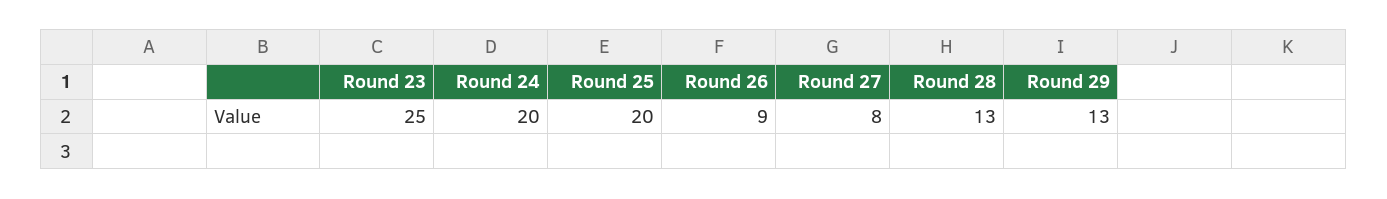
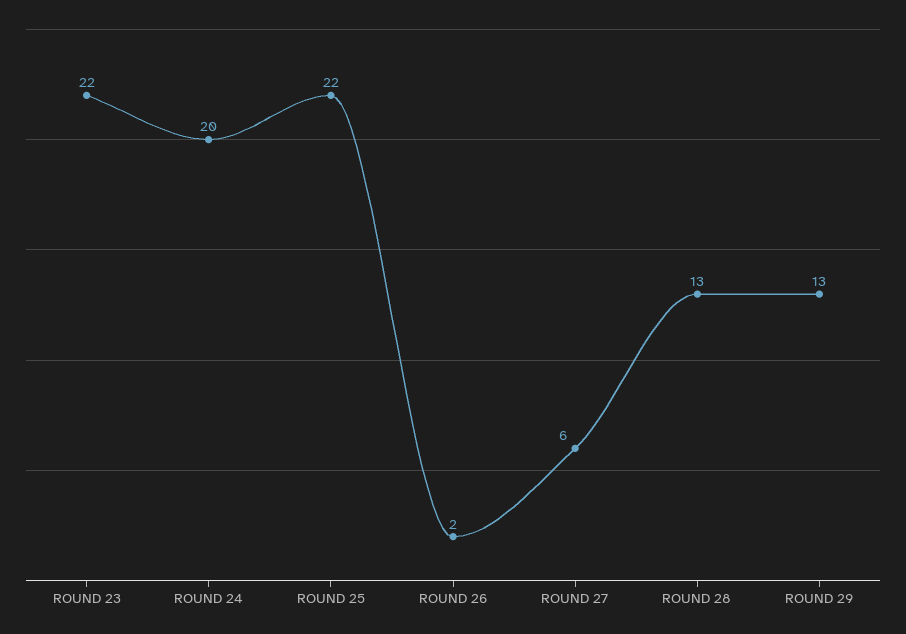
  {
-   "Round 23": 25,
+   "Round 23": 22,
    "Round 24": 20,
-   "Round 25": 20,
+   "Round 25": 22,
-   "Round 26": 9,
+   "Round 26": 2,
-   "Round 27": 8,
+   "Round 27": 6,
    "Round 28": 13,
    "Round 29": 13
  }

